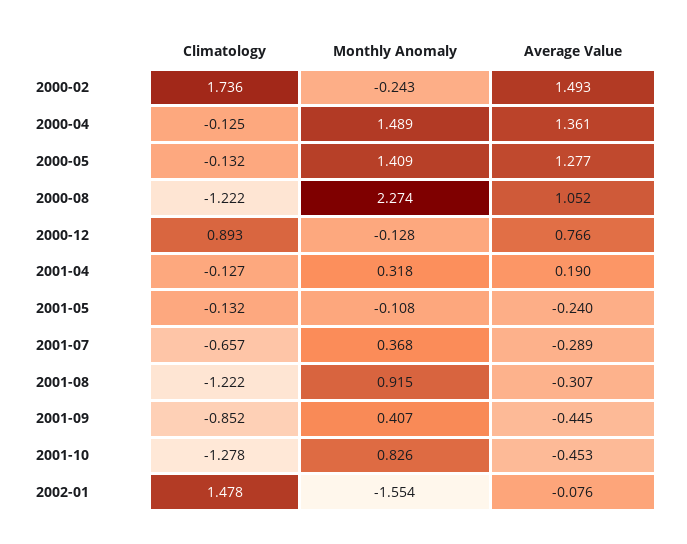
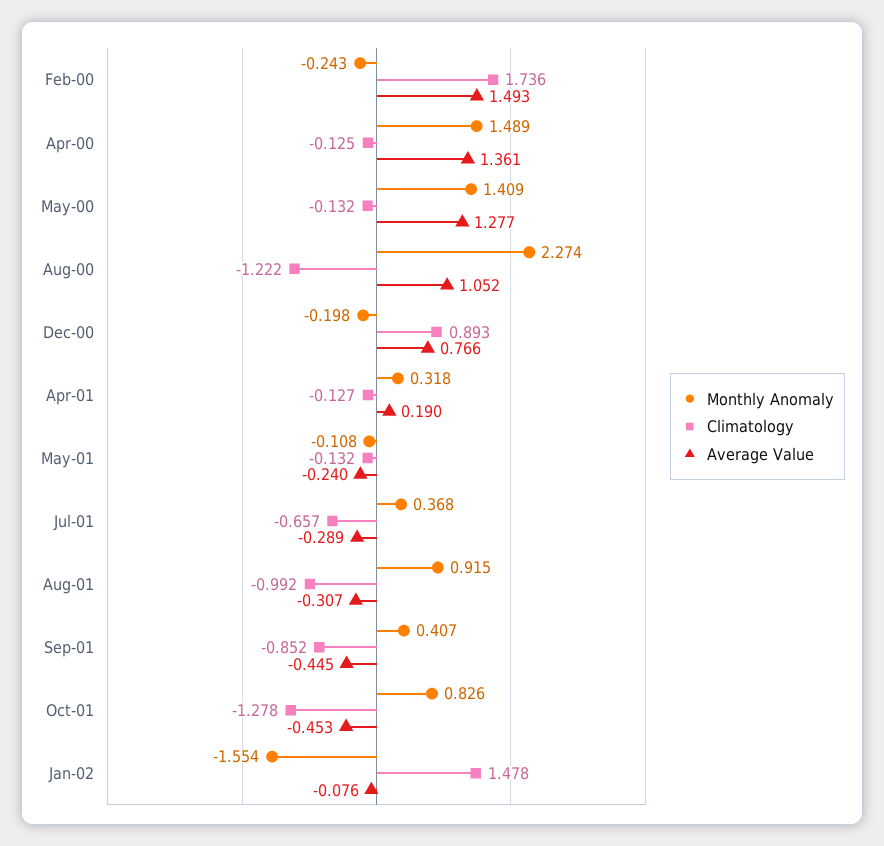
  {
    "Climatology": {
      "2000-02": 1.736,
      "2000-04": -0.125,
      "2000-05": -0.132,
      "2000-08": -1.222,
      "2000-12": 0.893,
      "2001-04": -0.127,
      "2001-05": -0.132,
      "2001-07": -0.657,
-     "2001-08": -1.222,
+     "2001-08": -0.992,
      "2001-09": -0.852,
      "2001-10": -1.278,
      "2002-01": 1.478
    },
    "Monthly Anomaly": {
      "2000-02": -0.243,
      "2000-04": 1.489,
      "2000-05": 1.409,
      "2000-08": 2.274,
-     "2000-12": -0.128,
+     "2000-12": -0.198,
      "2001-04": 0.318,
      "2001-05": -0.108,
      "2001-07": 0.368,
      "2001-08": 0.915,
      "2001-09": 0.407,
      "2001-10": 0.826,
      "2002-01": -1.554
    },
    "Average Value": {
      "2000-02": 1.493,
      "2000-04": 1.361,
      "2000-05": 1.277,
      "2000-08": 1.052,
      "2000-12": 0.766,
      "2001-04": 0.19,
      "2001-05": -0.24,
      "2001-07": -0.289,
      "2001-08": -0.307,
      "2001-09": -0.445,
      "2001-10": -0.453,
      "2002-01": -0.076
    }
  }

